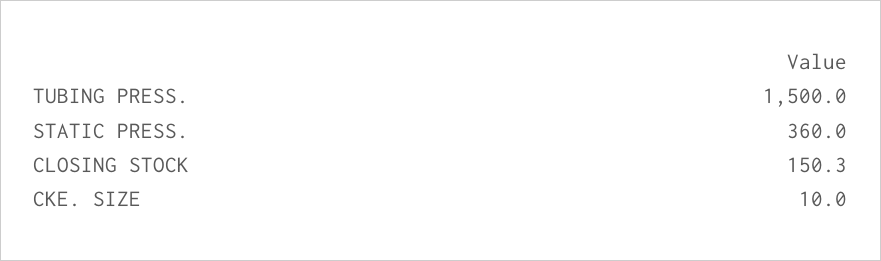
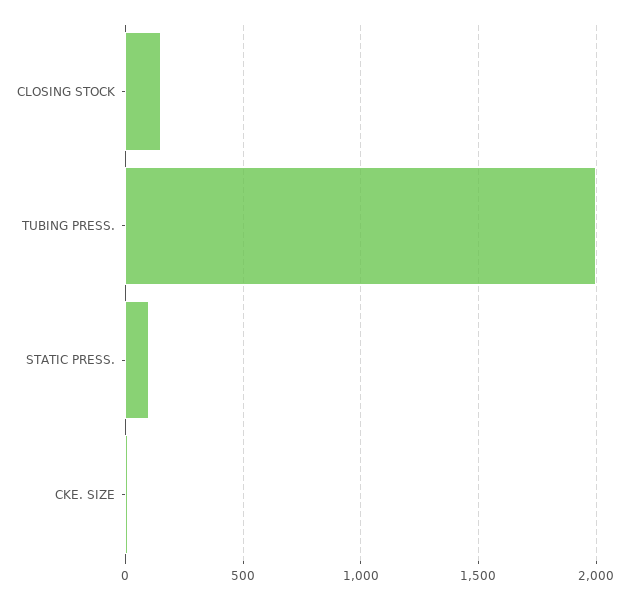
  {
-   "TUBING PRESS.": 1500,
+   "TUBING PRESS.": 2000,
-   "STATIC PRESS.": 360,
+   "STATIC PRESS.": 100,
    "CLOSING STOCK": 150.3,
    "CKE. SIZE": 10
  }

